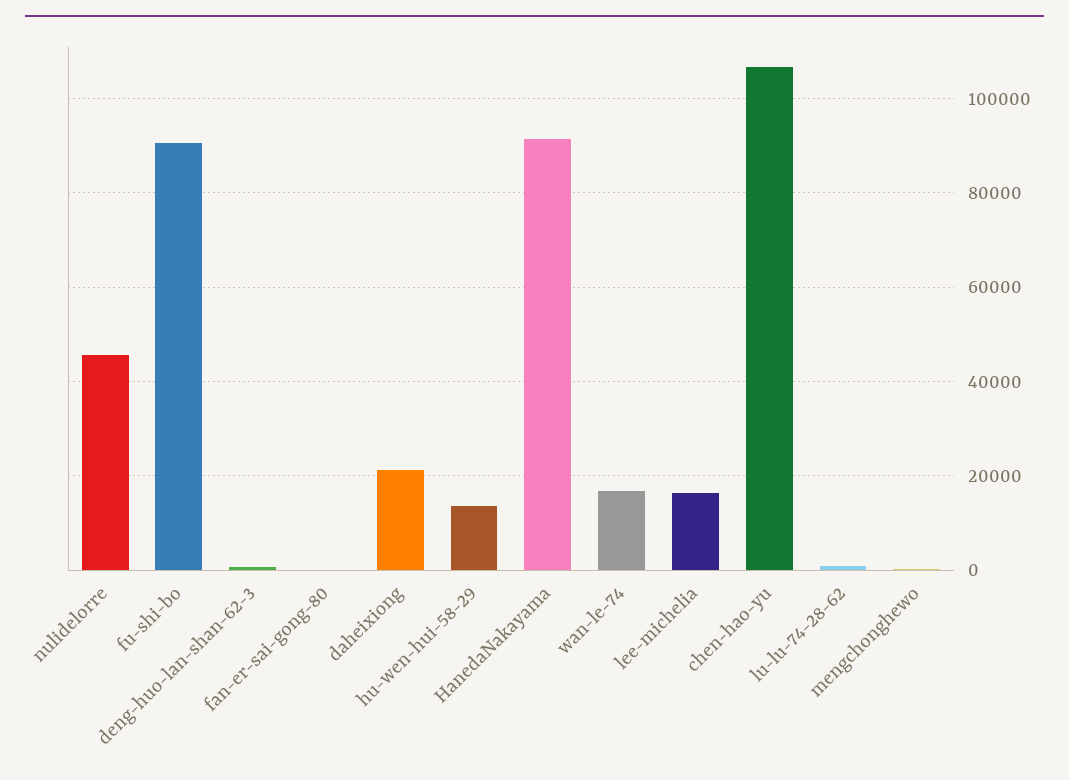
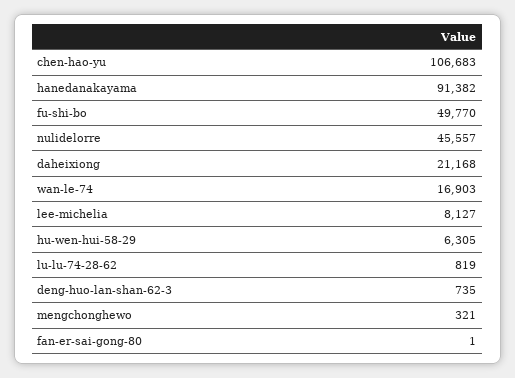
  {
    "nulidelorre": 45557,
-   "fu-shi-bo": 90000,
+   "fu-shi-bo": 49770,
    "deng-huo-lan-shan-62-3": 735,
    "fan-er-sai-gong-80": 1,
    "daheixiong": 21168,
-   "hu-wen-hui-58-29": 14000,
+   "hu-wen-hui-58-29": 6305,
    "HanedaNakayama": 91382,
    "wan-le-74": 16903,
-   "lee-michelia": 16000,
+   "lee-michelia": 8127,
    "chen-hao-yu": 106683,
    "lu-lu-74-28-62": 819,
    "mengchonghewo": 321
  }

